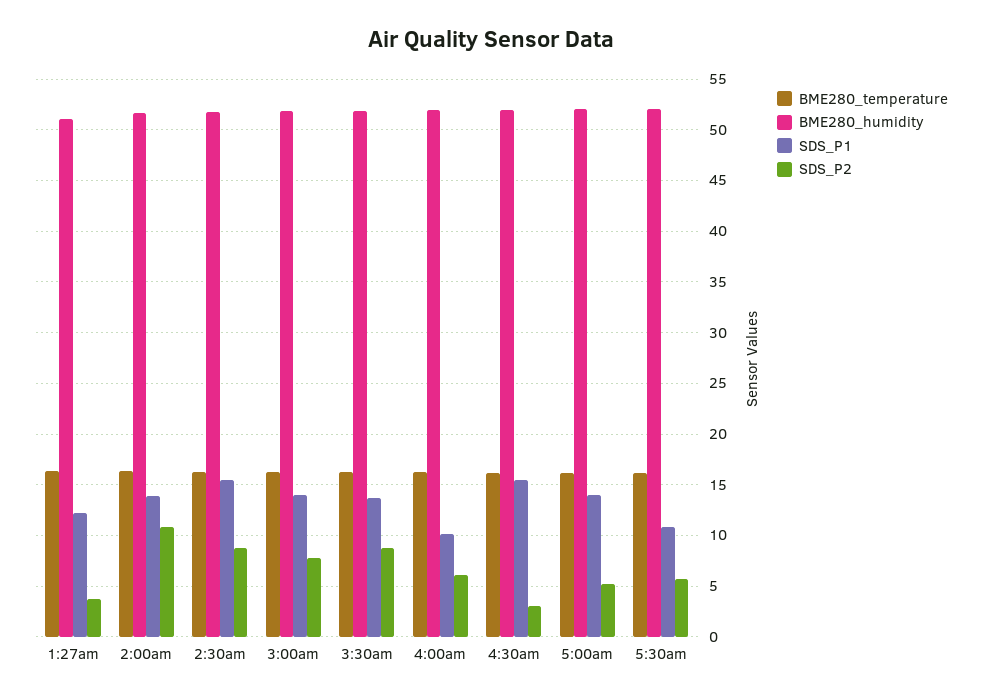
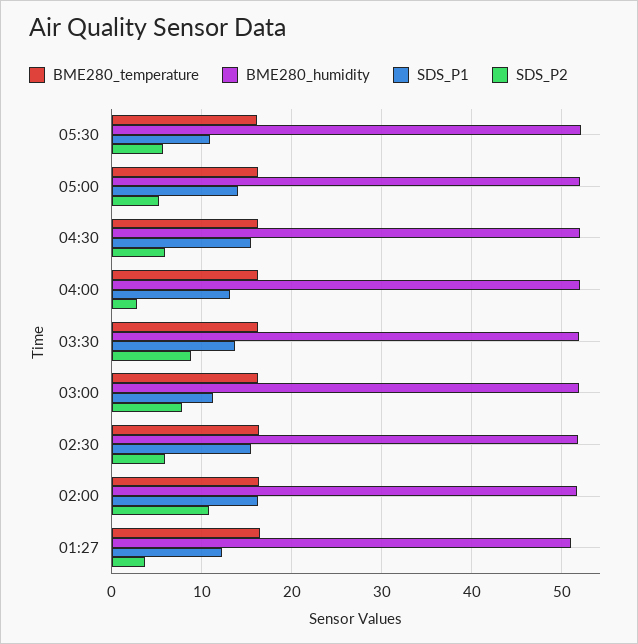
  {
    "BME280_temperature": {
      "1:27am": 16,
      "2:00am": 16,
      "2:30am": 16,
      "3:00am": 16,
      "3:30am": 16,
      "4:00am": 16,
      "4:30am": 16,
      "5:00am": 16,
      "5:30am": 16
    },
    "BME280_humidity": {
      "1:27am": 51,
      "2:00am": 52,
      "2:30am": 52,
      "3:00am": 52,
      "3:30am": 52,
      "4:00am": 52,
      "4:30am": 52,
      "5:00am": 52,
      "5:30am": 52
    },
    "SDS_P1": {
      "1:27am": 12,
-     "2:00am": 14,
+     "2:00am": 16,
      "2:30am": 16,
-     "3:00am": 14,
+     "3:00am": 11,
      "3:30am": 14,
-     "4:00am": 10,
+     "4:00am": 13,
      "4:30am": 16,
      "5:00am": 14,
      "5:30am": 11
    },
    "SDS_P2": {
      "1:27am": 4,
      "2:00am": 11,
-     "2:30am": 9,
+     "2:30am": 6,
      "3:00am": 8,
      "3:30am": 9,
-     "4:00am": 6,
+     "4:00am": 3,
-     "4:30am": 3,
+     "4:30am": 6,
      "5:00am": 5,
      "5:30am": 6
    }
  }

